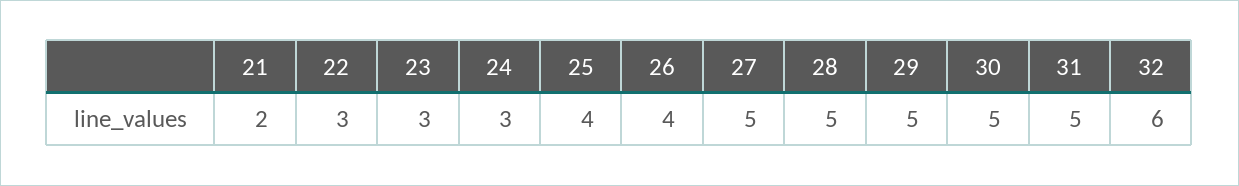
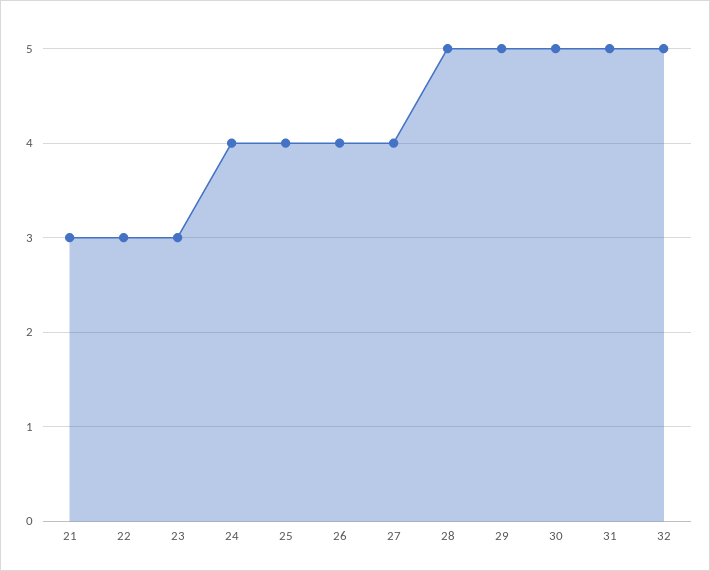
  {
-   "21": 2,
+   "21": 3,
    "22": 3,
    "23": 3,
-   "24": 3,
+   "24": 4,
    "25": 4,
    "26": 4,
-   "27": 5,
+   "27": 4,
    "28": 5,
    "29": 5,
    "30": 5,
    "31": 5,
-   "32": 6
+   "32": 5
  }

